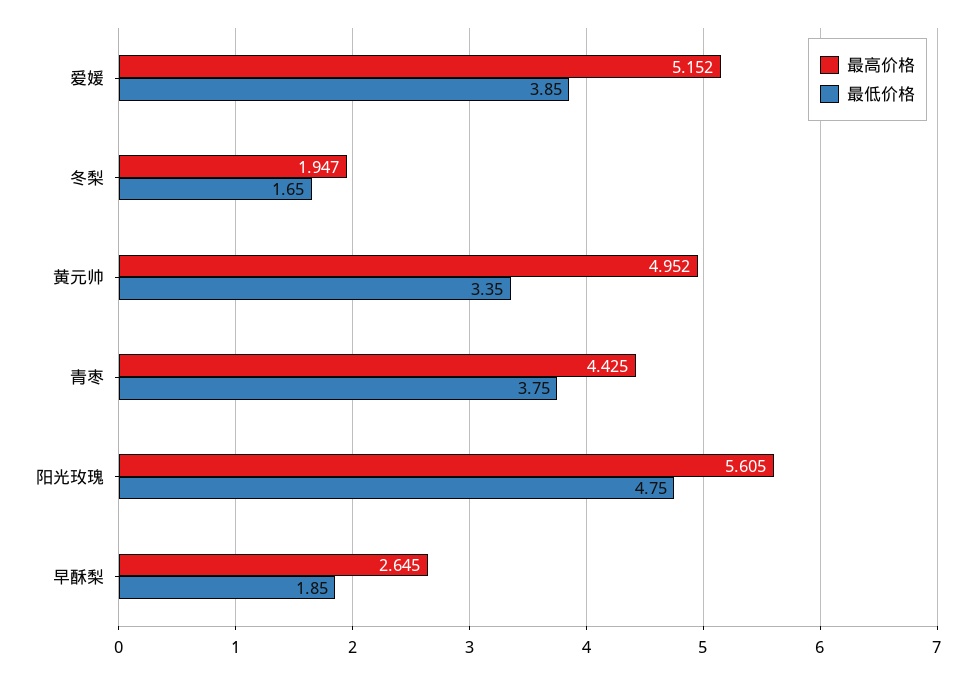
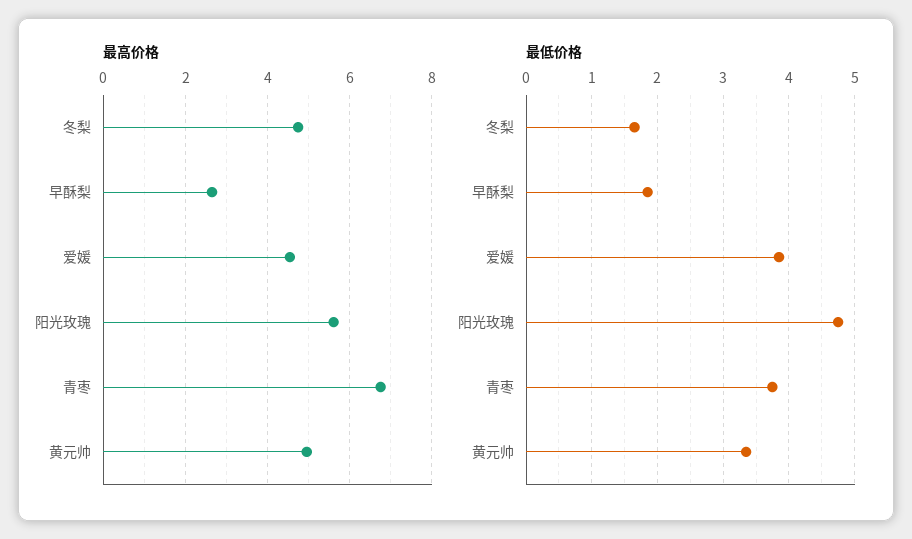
  {
    "最高价格": {
-     "爱媛": 5.152,
+     "爱媛": 4.6,
-     "冬梨": 1.947,
+     "冬梨": 4.8,
      "黄元帅": 4.952,
-     "青枣": 4.425,
+     "青枣": 6.8,
      "阳光玫瑰": 5.605,
      "早酥梨": 2.645
    },
    "最低价格": {
      "爱媛": 3.85,
      "冬梨": 1.65,
      "黄元帅": 3.35,
      "青枣": 3.75,
      "阳光玫瑰": 4.75,
      "早酥梨": 1.85
    }
  }

